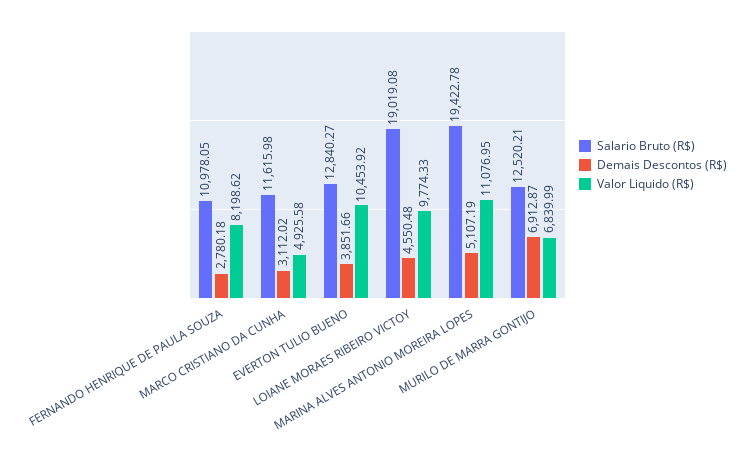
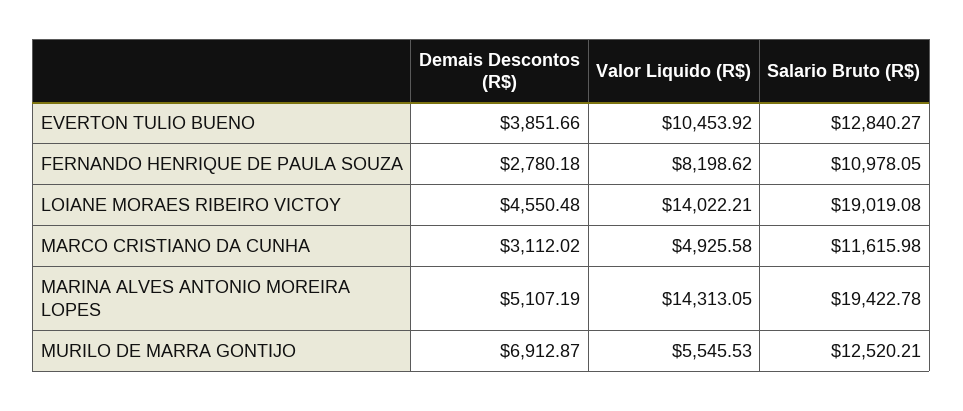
  {
    "Salario Bruto (R$)": {
      "FERNANDO HENRIQUE DE PAULA SOUZA": 10978.05,
      "MARCO CRISTIANO DA CUNHA": 11615.98,
      "EVERTON TULIO BUENO": 12840.27,
      "LOIANE MORAES RIBEIRO VICTOY": 19019.08,
      "MARINA ALVES ANTONIO MOREIRA LOPES": 19422.78,
      "MURILO DE MARRA GONTIJO": 12520.21
    },
    "Demais Descontos (R$)": {
      "FERNANDO HENRIQUE DE PAULA SOUZA": 2780.18,
      "MARCO CRISTIANO DA CUNHA": 3112.02,
      "EVERTON TULIO BUENO": 3851.66,
      "LOIANE MORAES RIBEIRO VICTOY": 4550.48,
      "MARINA ALVES ANTONIO MOREIRA LOPES": 5107.19,
      "MURILO DE MARRA GONTIJO": 6912.87
    },
    "Valor Liquido (R$)": {
      "FERNANDO HENRIQUE DE PAULA SOUZA": 8198.62,
      "MARCO CRISTIANO DA CUNHA": 4925.58,
      "EVERTON TULIO BUENO": 10453.92,
-     "LOIANE MORAES RIBEIRO VICTOY": 9774.33,
+     "LOIANE MORAES RIBEIRO VICTOY": 14022.21,
-     "MARINA ALVES ANTONIO MOREIRA LOPES": 11076.95,
+     "MARINA ALVES ANTONIO MOREIRA LOPES": 14313.05,
-     "MURILO DE MARRA GONTIJO": 6839.99
+     "MURILO DE MARRA GONTIJO": 5545.53
    }
  }

